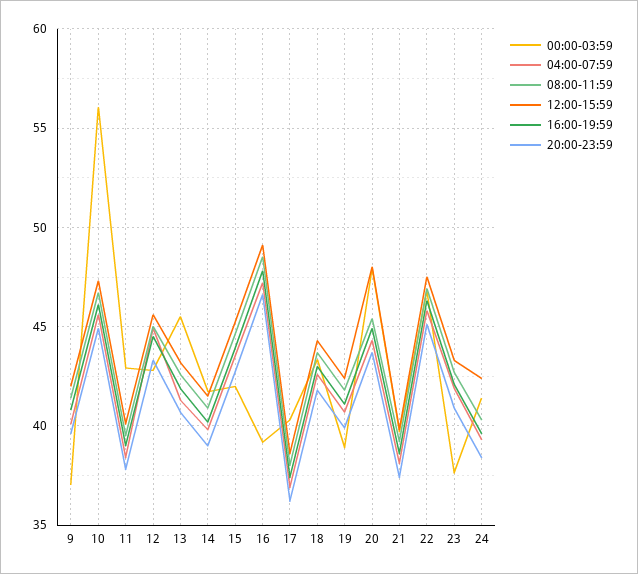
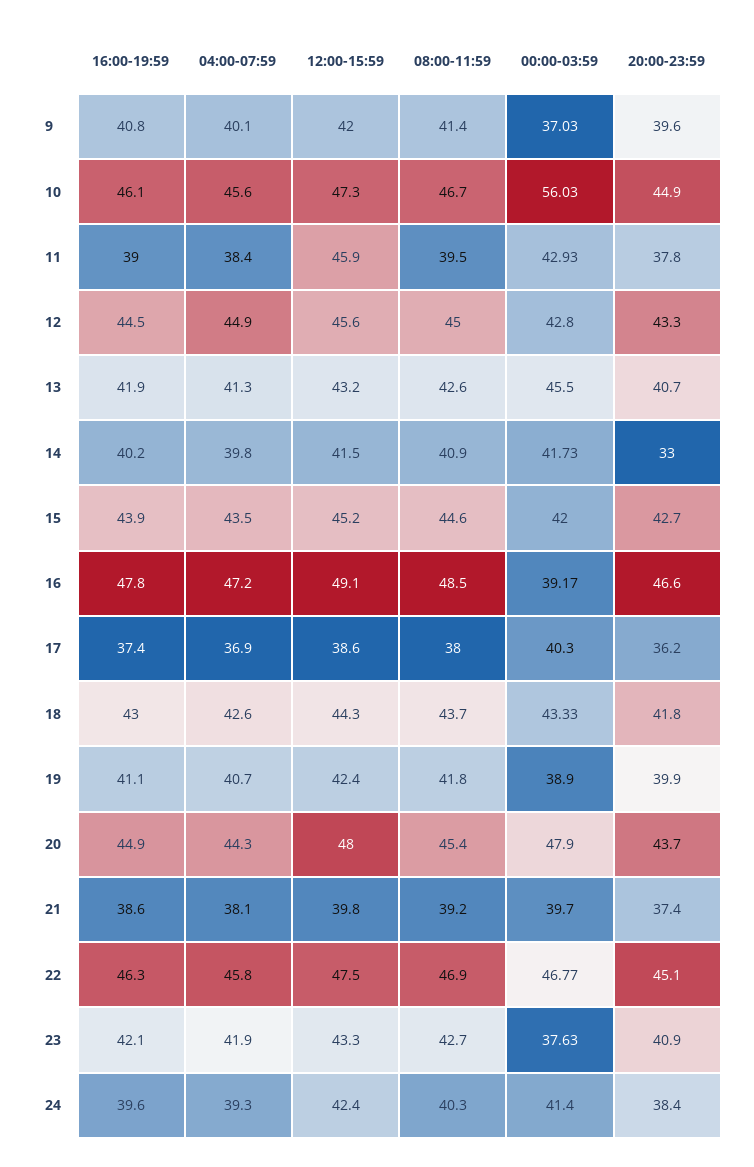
  {
    "00:00-03:59": {
      "9": 37.03,
      "10": 56.03,
      "11": 42.93,
      "12": 42.8,
      "13": 45.5,
      "14": 41.73,
      "15": 42,
      "16": 39.17,
      "17": 40.3,
      "18": 43.33,
      "19": 38.9,
      "20": 47.9,
      "21": 39.7,
      "22": 46.77,
      "23": 37.63,
      "24": 41.4
    },
    "04:00-07:59": {
      "9": 40.1,
      "10": 45.6,
      "11": 38.4,
      "12": 44.9,
      "13": 41.3,
      "14": 39.8,
      "15": 43.5,
      "16": 47.2,
      "17": 36.9,
      "18": 42.6,
      "19": 40.7,
      "20": 44.3,
      "21": 38.1,
      "22": 45.8,
      "23": 41.9,
      "24": 39.3
    },
    "08:00-11:59": {
      "9": 41.4,
      "10": 46.7,
      "11": 39.5,
      "12": 45,
      "13": 42.6,
      "14": 40.9,
      "15": 44.6,
      "16": 48.5,
      "17": 38,
      "18": 43.7,
      "19": 41.8,
      "20": 45.4,
      "21": 39.2,
      "22": 46.9,
      "23": 42.7,
      "24": 40.3
    },
    "12:00-15:59": {
      "9": 42,
      "10": 47.3,
-     "11": 40,
+     "11": 45.9,
      "12": 45.6,
      "13": 43.2,
      "14": 41.5,
      "15": 45.2,
      "16": 49.1,
      "17": 38.6,
      "18": 44.3,
      "19": 42.4,
      "20": 48,
      "21": 39.8,
      "22": 47.5,
      "23": 43.3,
      "24": 42.4
    },
    "16:00-19:59": {
      "9": 40.8,
      "10": 46.1,
      "11": 39,
      "12": 44.5,
      "13": 41.9,
      "14": 40.2,
      "15": 43.9,
      "16": 47.8,
      "17": 37.4,
      "18": 43,
      "19": 41.1,
      "20": 44.9,
      "21": 38.6,
      "22": 46.3,
      "23": 42.1,
      "24": 39.6
    },
    "20:00-23:59": {
      "9": 39.6,
      "10": 44.9,
      "11": 37.8,
      "12": 43.3,
      "13": 40.7,
-     "14": 39,
+     "14": 33,
      "15": 42.7,
      "16": 46.6,
      "17": 36.2,
      "18": 41.8,
      "19": 39.9,
      "20": 43.7,
      "21": 37.4,
      "22": 45.1,
      "23": 40.9,
      "24": 38.4
    }
  }

